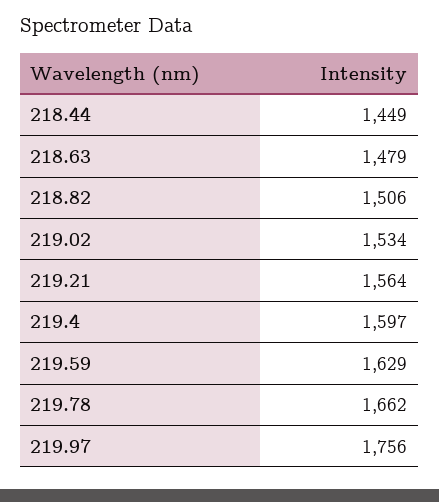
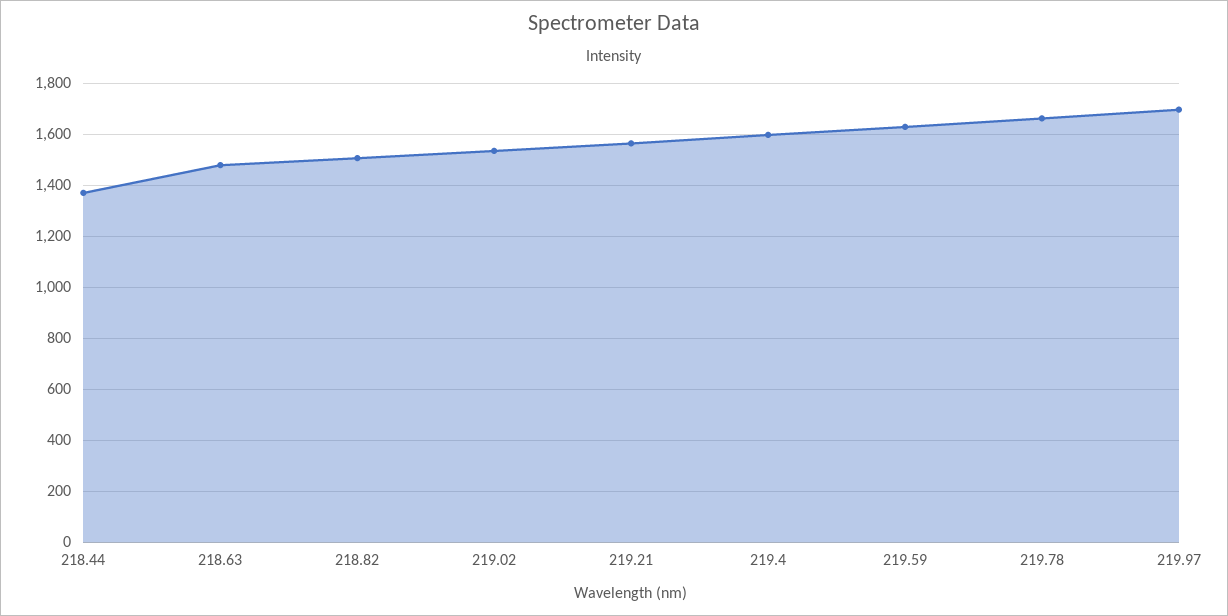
  {
-   "218.44": 1449,
+   "218.44": 1375,
    "218.63": 1479,
    "218.82": 1506,
    "219.02": 1534,
    "219.21": 1564,
    "219.4": 1597,
    "219.59": 1629,
    "219.78": 1662,
-   "219.97": 1756
+   "219.97": 1700
  }

